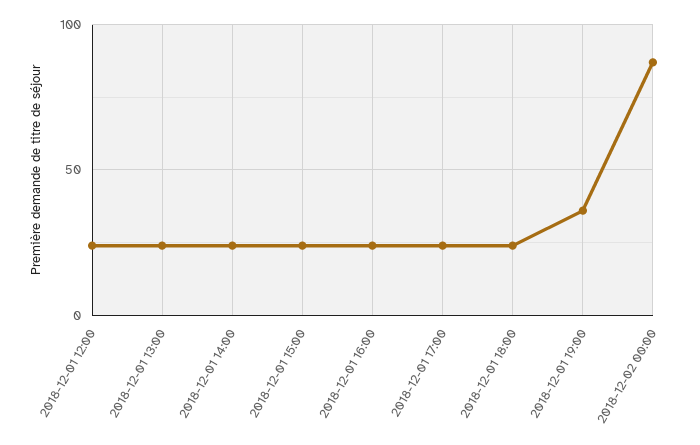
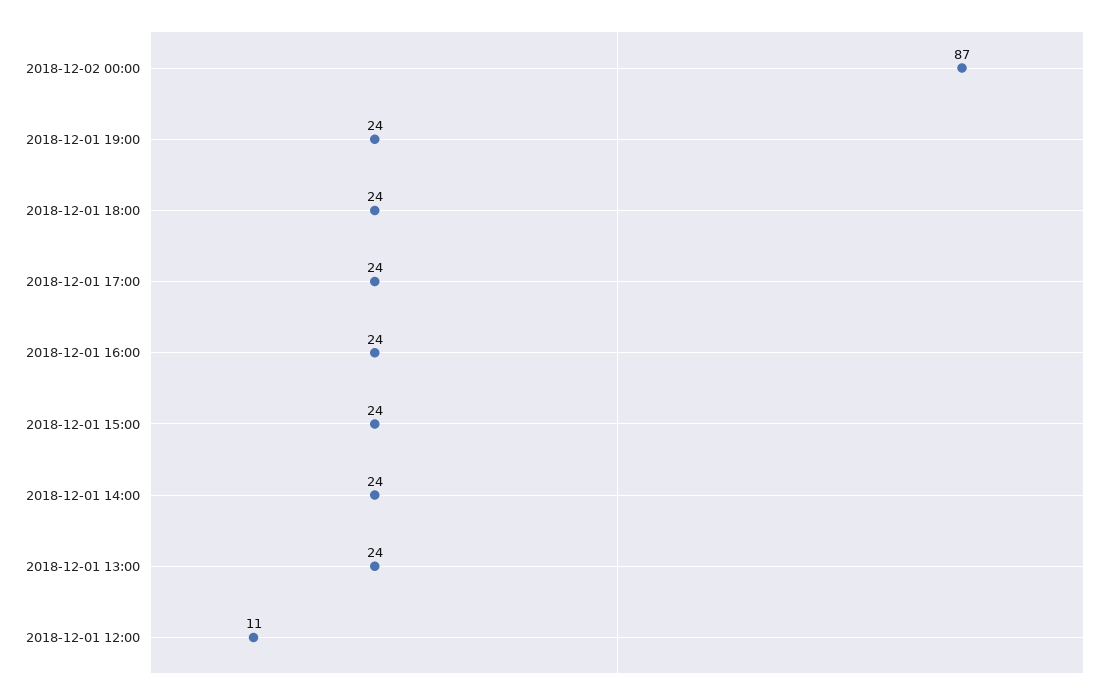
  {
-   "2018-12-01 12:00": 25,
+   "2018-12-01 12:00": 11,
    "2018-12-01 13:00": 24,
    "2018-12-01 14:00": 24,
    "2018-12-01 15:00": 24,
    "2018-12-01 16:00": 24,
    "2018-12-01 17:00": 24,
    "2018-12-01 18:00": 24,
-   "2018-12-01 19:00": 35,
+   "2018-12-01 19:00": 24,
    "2018-12-02 00:00": 87
  }

